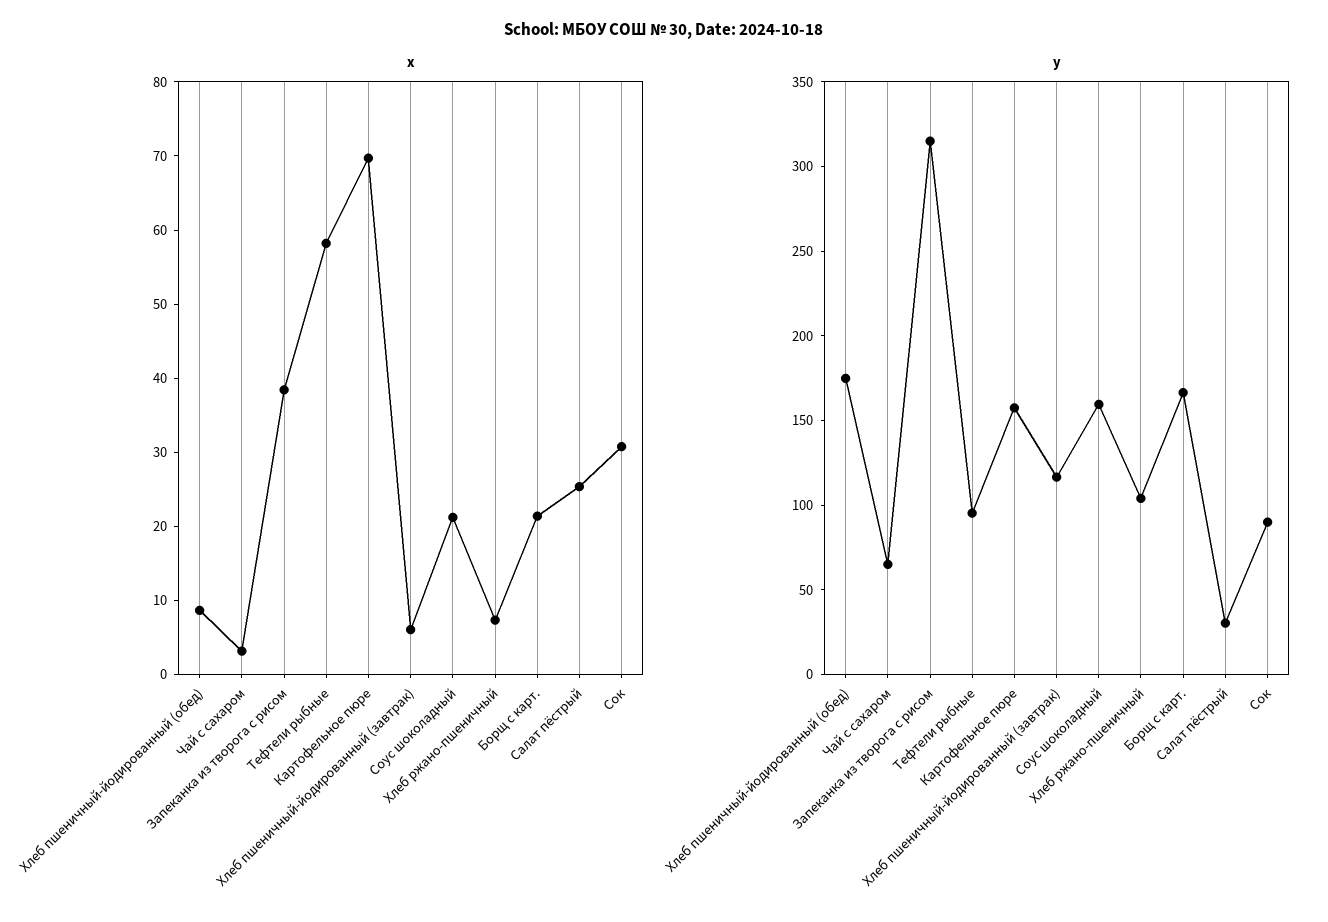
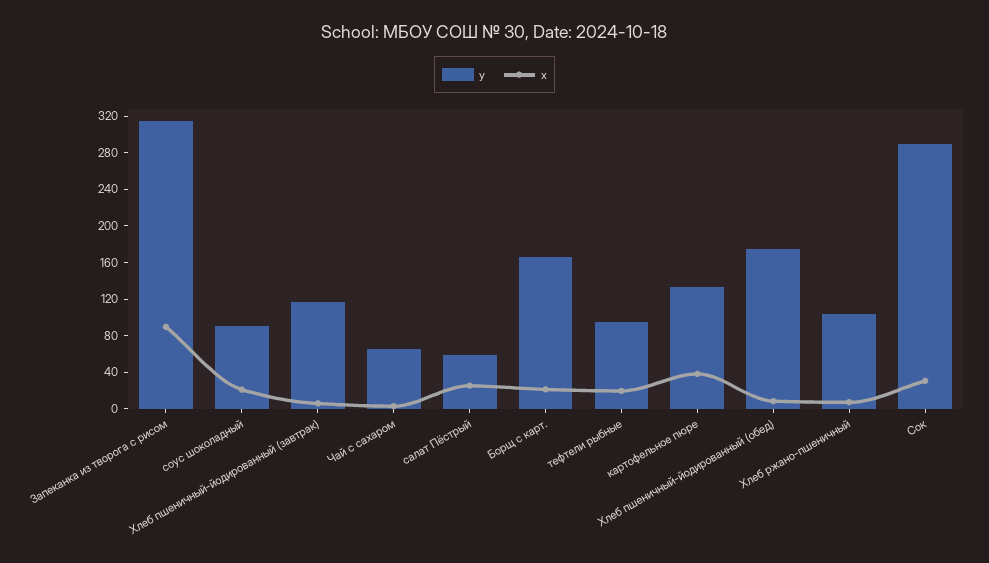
  {
    "x": {
      "Хлеб пшеничный-йодированный (обед)": 8,
      "Чай с сахаром": 4,
-     "Запеканка из творога с рисом": 38,
+     "Запеканка из творога с рисом": 90,
-     "Тефтели рыбные": 58,
+     "Тефтели рыбные": 20,
-     "Картофельное пюре": 70,
+     "Картофельное пюре": 40,
      "Хлеб пшеничный-йодированный (завтрак)": 6,
      "Соус шоколадный": 22,
      "Хлеб ржано-пшеничный": 8,
      "Борщ с карт.": 22,
      "Салат пёстрый": 26,
      "Сок": 30
    },
    "y": {
      "Хлеб пшеничный-йодированный (обед)": 170,
      "Чай с сахаром": 70,
      "Запеканка из творога с рисом": 320,
      "Тефтели рыбные": 100,
-     "Картофельное пюре": 160,
+     "Картофельное пюре": 130,
      "Хлеб пшеничный-йодированный (завтрак)": 120,
-     "Соус шоколадный": 160,
+     "Соус шоколадный": 90,
      "Хлеб ржано-пшеничный": 100,
      "Борщ с карт.": 170,
-     "Салат пёстрый": 30,
+     "Салат пёстрый": 60,
-     "Сок": 90
+     "Сок": 290
    }
  }

